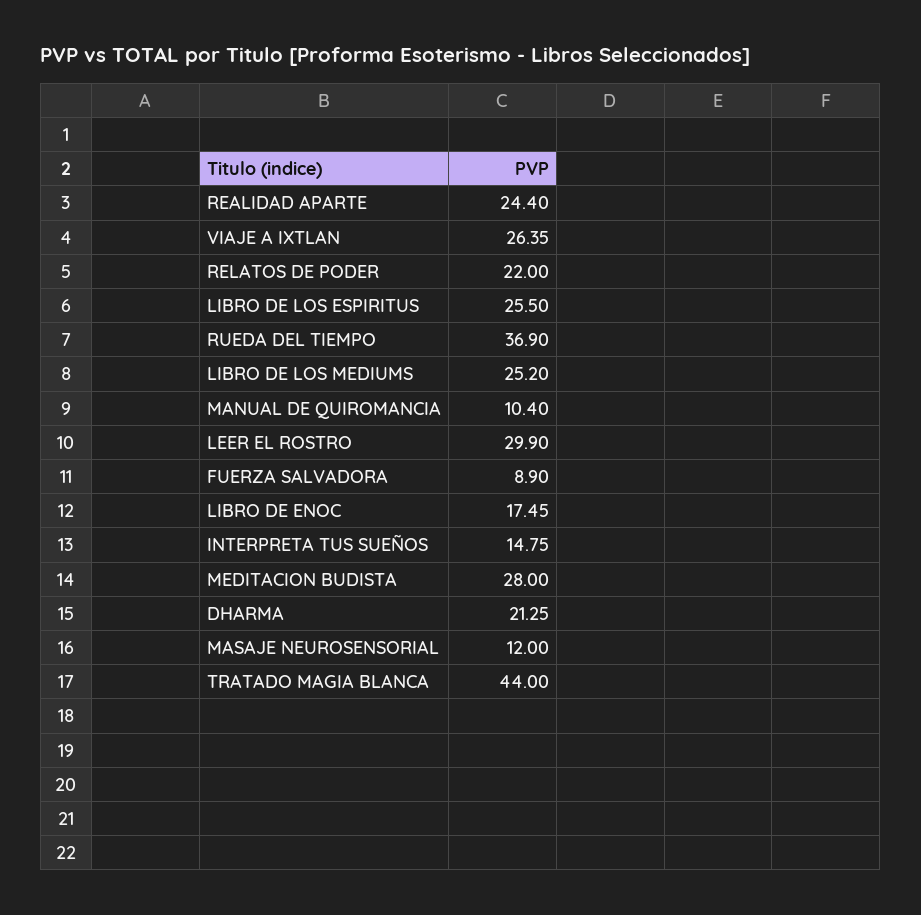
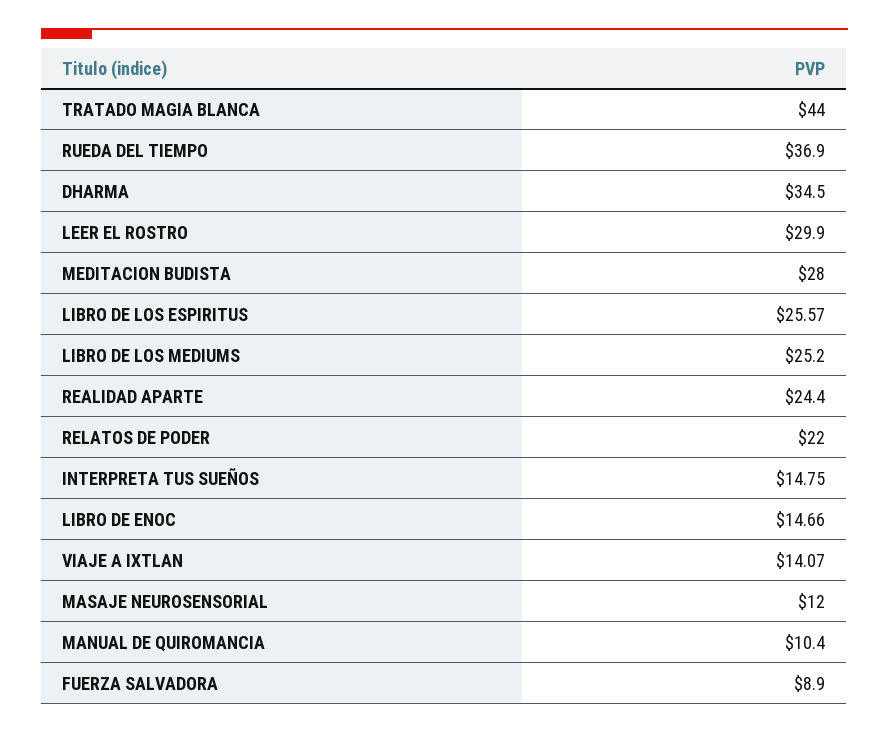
  {
    "REALIDAD APARTE": 24.4,
-   "VIAJE A IXTLAN": 26.35,
+   "VIAJE A IXTLAN": 14.07,
    "RELATOS DE PODER": 22,
-   "LIBRO DE LOS ESPIRITUS": 25.5,
+   "LIBRO DE LOS ESPIRITUS": 25.57,
    "RUEDA DEL TIEMPO": 36.9,
    "LIBRO DE LOS MEDIUMS": 25.2,
    "MANUAL DE QUIROMANCIA": 10.4,
    "LEER EL ROSTRO": 29.9,
    "FUERZA SALVADORA": 8.9,
-   "LIBRO DE ENOC": 17.45,
+   "LIBRO DE ENOC": 14.66,
    "INTERPRETA TUS SUEÑOS": 14.75,
    "MEDITACION BUDISTA": 28,
-   "DHARMA": 21.25,
+   "DHARMA": 34.5,
    "MASAJE NEUROSENSORIAL": 12,
    "TRATADO MAGIA BLANCA": 44
  }

